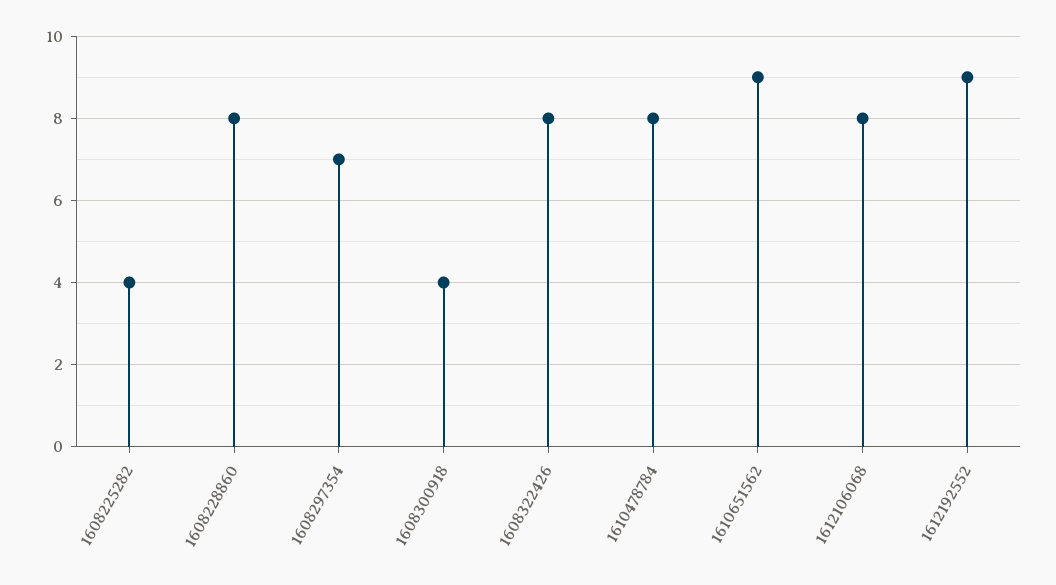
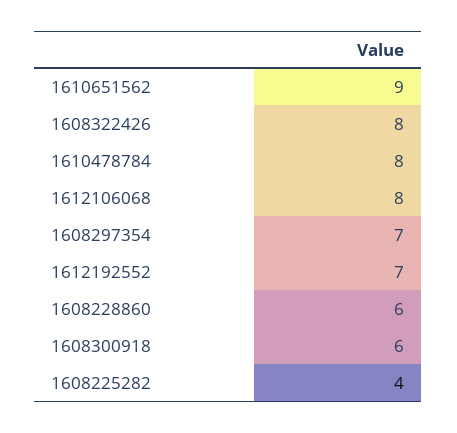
  {
    "1608225282": 4,
-   "1608228860": 8,
+   "1608228860": 6,
    "1608297354": 7,
-   "1608300918": 4,
+   "1608300918": 6,
    "1608322426": 8,
    "1610478784": 8,
    "1610651562": 9,
    "1612106068": 8,
-   "1612192552": 9
+   "1612192552": 7
  }

